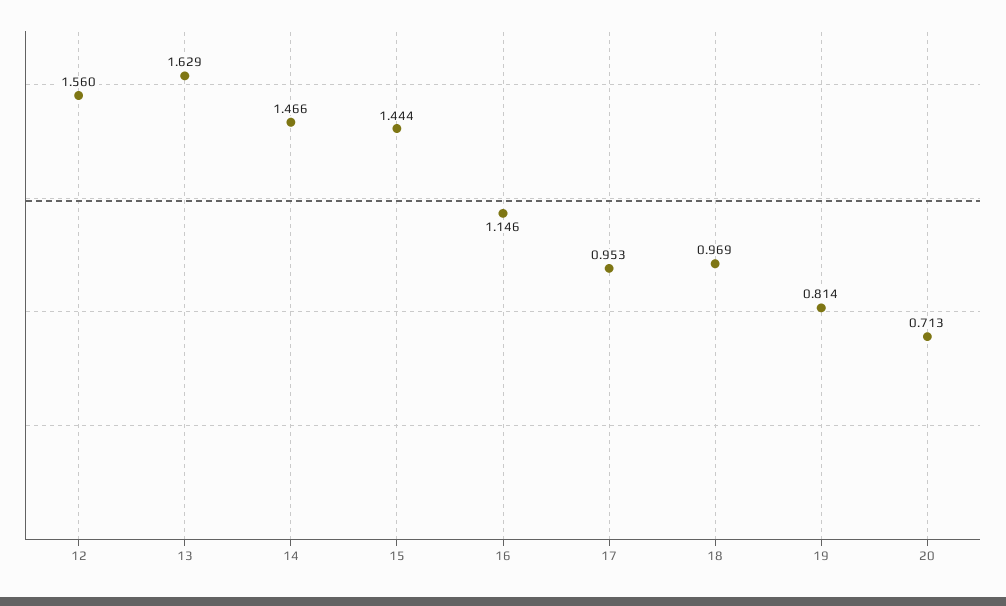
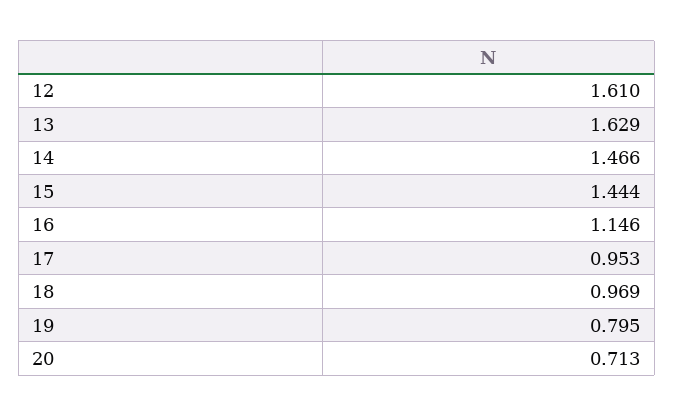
  {
-   "12": 1.56,
+   "12": 1.61,
    "13": 1.629,
    "14": 1.466,
    "15": 1.444,
    "16": 1.146,
    "17": 0.953,
    "18": 0.969,
-   "19": 0.814,
+   "19": 0.795,
    "20": 0.713
  }

